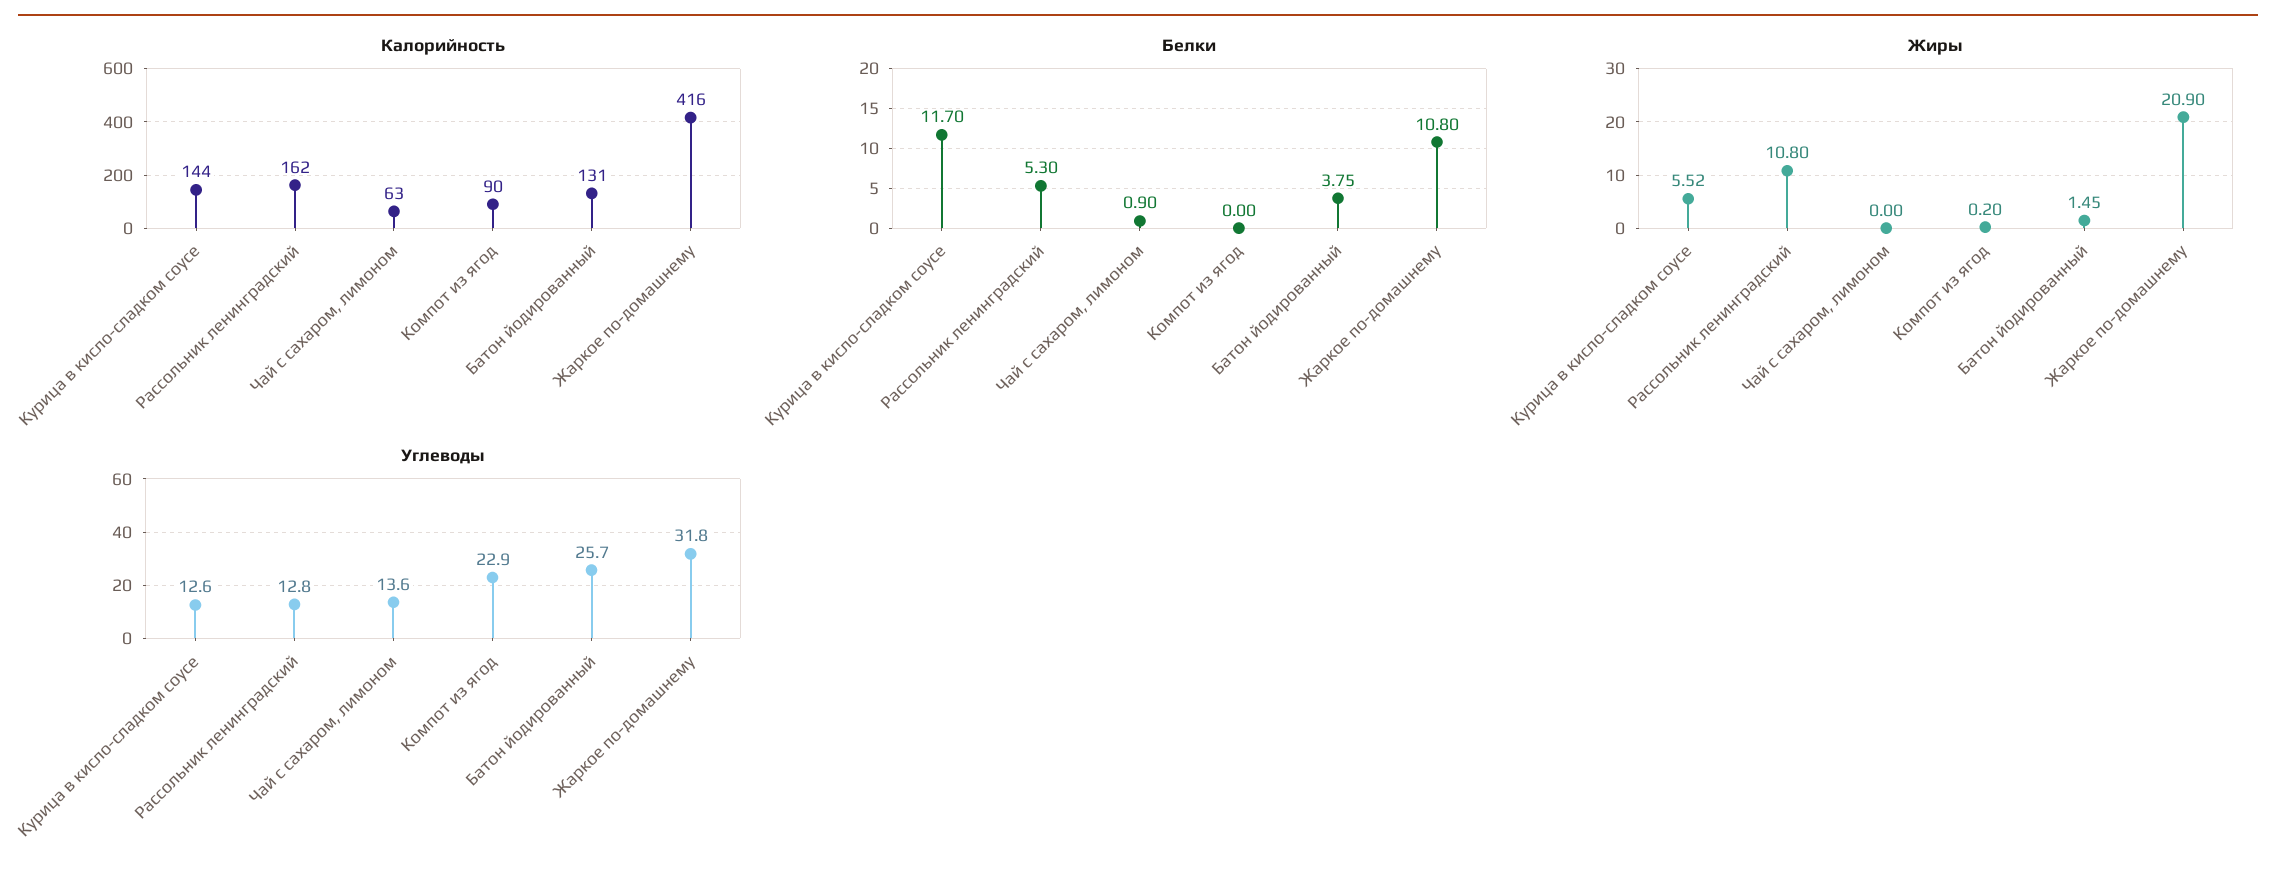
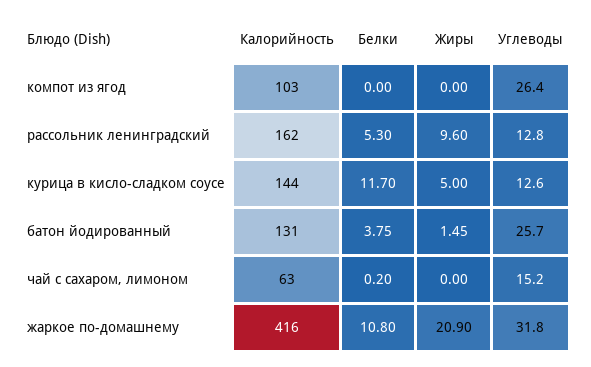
  {
    "Калорийность": {
      "Курица в кисло-сладком соусе": 144,
      "Рассольник ленинградский": 162,
      "Чай с сахаром, лимоном": 63,
-     "Компот из ягод": 90,
+     "Компот из ягод": 103,
      "Батон йодированный": 131,
      "Жаркое по-домашнему": 416
    },
    "Белки": {
      "Курица в кисло-сладком соусе": 11.7,
      "Рассольник ленинградский": 5.3,
-     "Чай с сахаром, лимоном": 0.9,
+     "Чай с сахаром, лимоном": 0.2,
      "Компот из ягод": 0,
      "Батон йодированный": 3.75,
      "Жаркое по-домашнему": 10.8
    },
    "Жиры": {
-     "Курица в кисло-сладком соусе": 5.52,
+     "Курица в кисло-сладком соусе": 5,
-     "Рассольник ленинградский": 10.8,
+     "Рассольник ленинградский": 9.6,
      "Чай с сахаром, лимоном": 0,
-     "Компот из ягод": 0.2,
+     "Компот из ягод": 0,
      "Батон йодированный": 1.45,
      "Жаркое по-домашнему": 20.9
    },
    "Углеводы": {
      "Курица в кисло-сладком соусе": 12.6,
      "Рассольник ленинградский": 12.8,
-     "Чай с сахаром, лимоном": 13.6,
+     "Чай с сахаром, лимоном": 15.2,
-     "Компот из ягод": 22.9,
+     "Компот из ягод": 26.4,
      "Батон йодированный": 25.7,
      "Жаркое по-домашнему": 31.8
    }
  }

